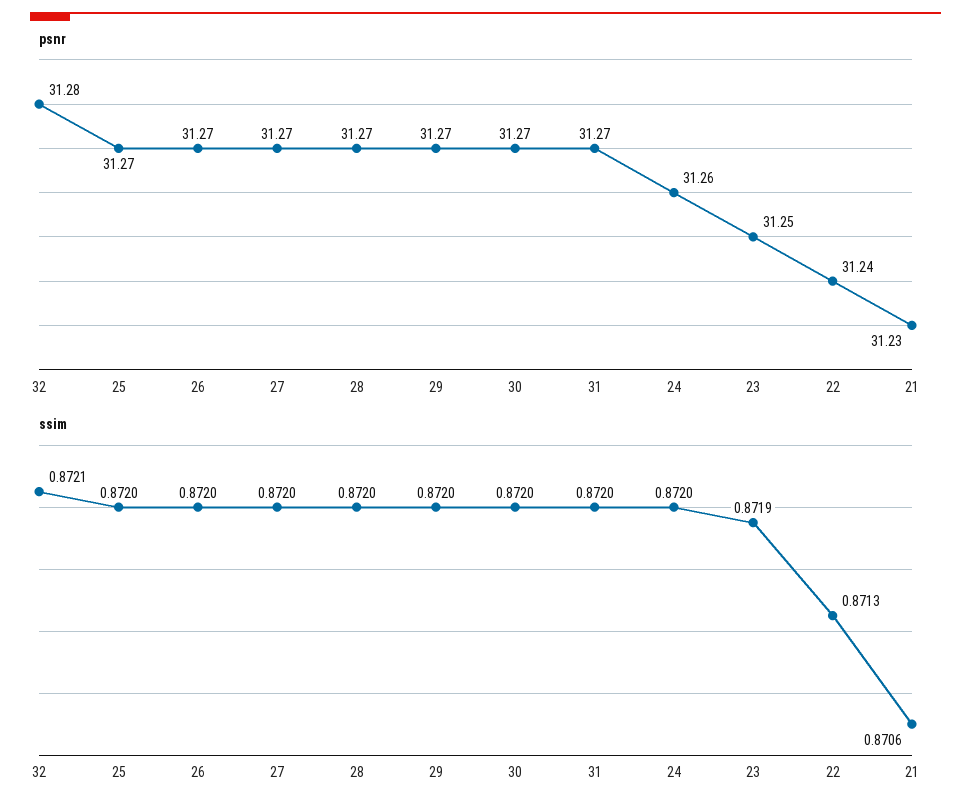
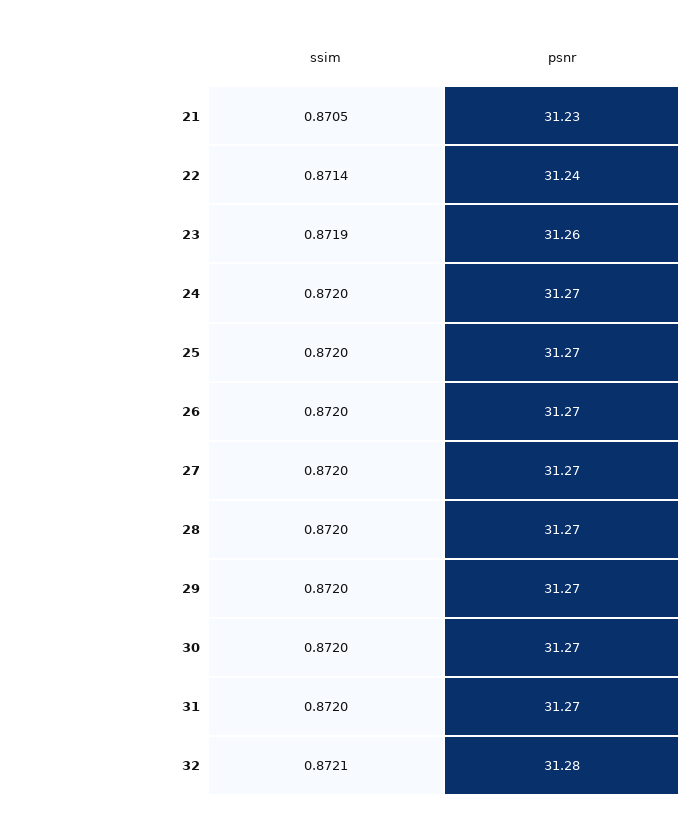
  {
    "psnr": {
      "32": 31.28,
      "25": 31.27,
      "26": 31.27,
      "27": 31.27,
      "28": 31.27,
      "29": 31.27,
      "30": 31.27,
      "31": 31.27,
-     "24": 31.26,
+     "24": 31.27,
-     "23": 31.25,
+     "23": 31.26,
      "22": 31.24,
      "21": 31.23
    },
    "ssim": {
      "32": 0.8721,
      "25": 0.872,
      "26": 0.872,
      "27": 0.872,
      "28": 0.872,
      "29": 0.872,
      "30": 0.872,
      "31": 0.872,
      "24": 0.872,
      "23": 0.8719,
-     "22": 0.8713,
+     "22": 0.8714,
-     "21": 0.8706
+     "21": 0.8705
    }
  }

